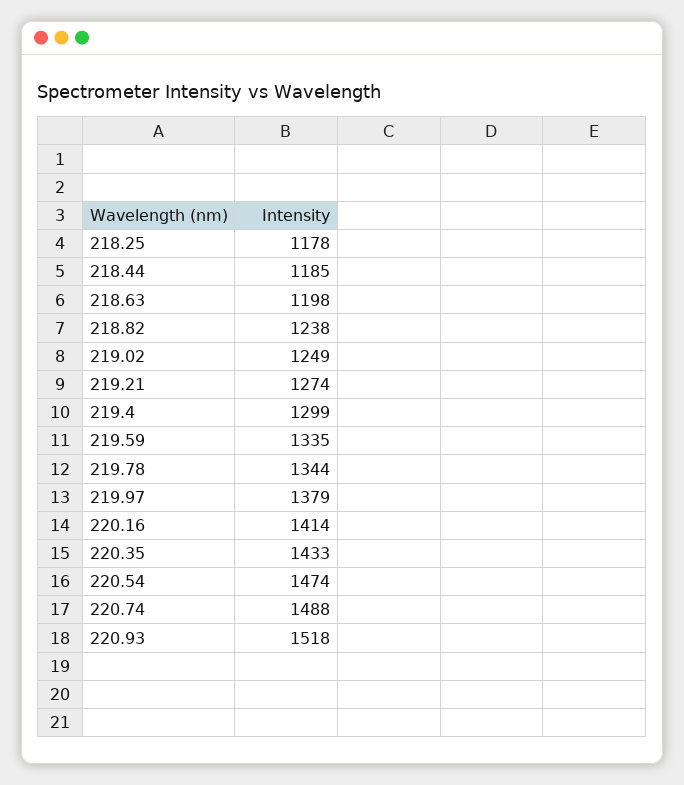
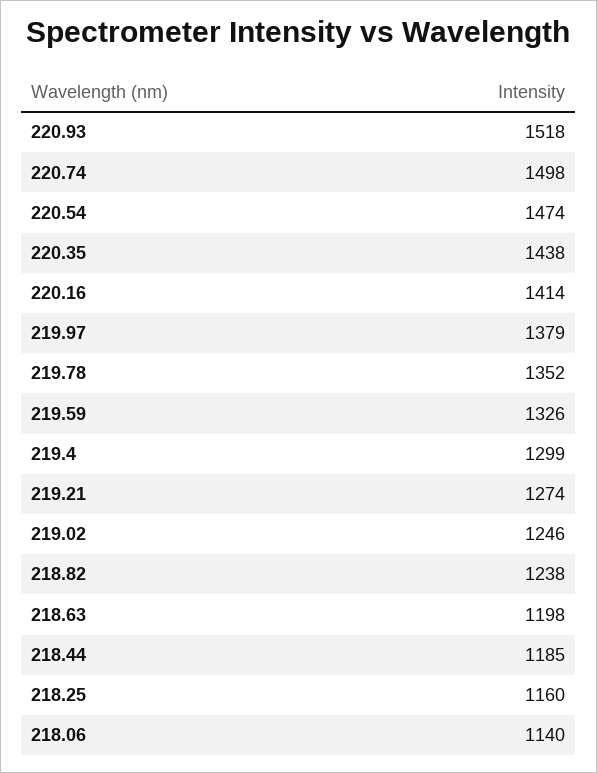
  {
-   "218.25": 1178,
+   "218.25": 1160,
    "218.44": 1185,
    "218.63": 1198,
    "218.82": 1238,
-   "219.02": 1249,
+   "219.02": 1246,
    "219.21": 1274,
    "219.4": 1299,
-   "219.59": 1335,
+   "219.59": 1326,
-   "219.78": 1344,
+   "219.78": 1352,
    "219.97": 1379,
    "220.16": 1414,
-   "220.35": 1433,
+   "220.35": 1438,
    "220.54": 1474,
-   "220.74": 1488,
+   "220.74": 1498,
-   "220.93": 1518
+   "220.93": 1518,
+   "218.06": 1140
  }

